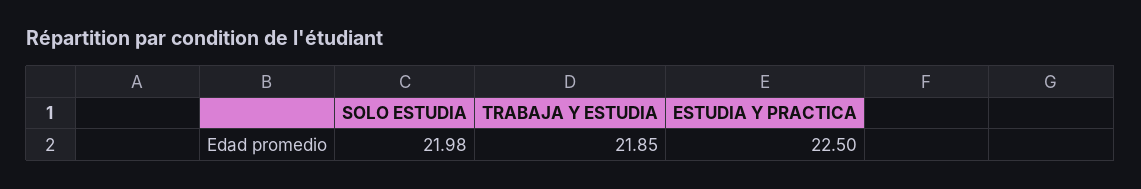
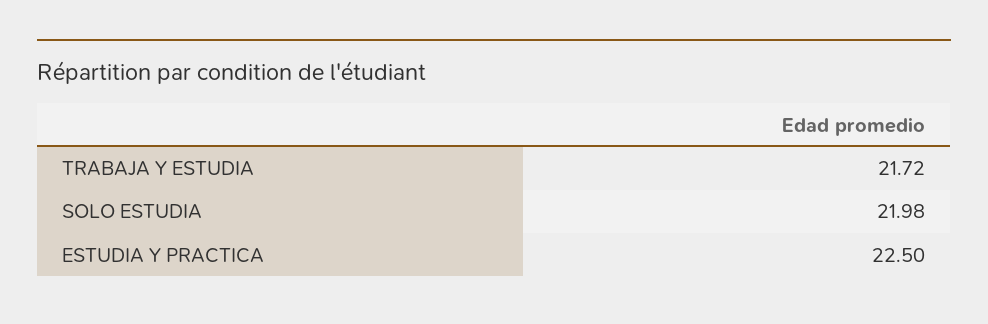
  {
    "SOLO ESTUDIA": 21.98,
-   "TRABAJA Y ESTUDIA": 21.85,
+   "TRABAJA Y ESTUDIA": 21.72,
    "ESTUDIA Y PRACTICA": 22.5
  }

